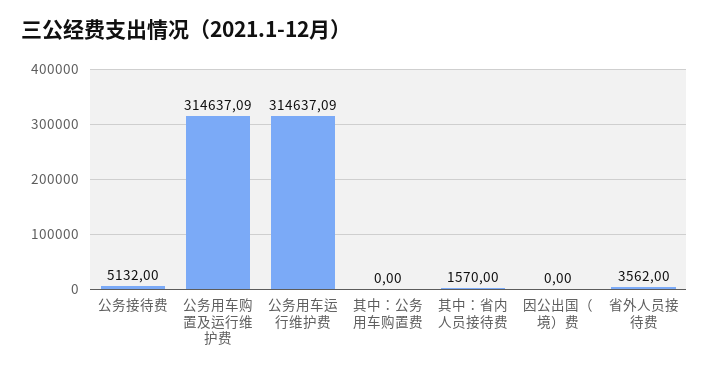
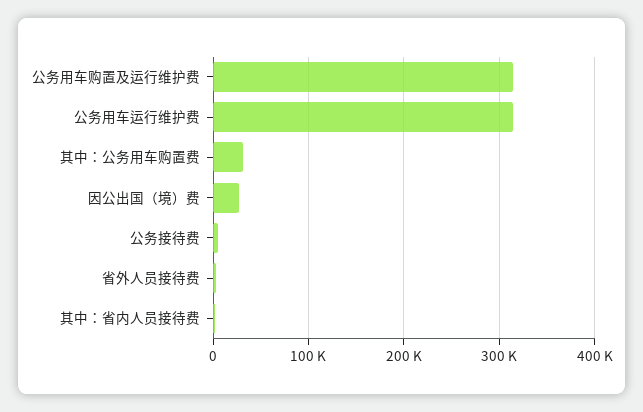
  {
    "公务接待费": 5132,
    "公务用车购置及运行维护费": 314637.09,
    "公务用车运行维护费": 314637.09,
-   "其中：公务用车购置费": 0,
+   "其中：公务用车购置费": 30000,
    "其中：省内人员接待费": 1570,
-   "因公出国（境）费": 0,
+   "因公出国（境）费": 30000,
    "省外人员接待费": 3562
  }

